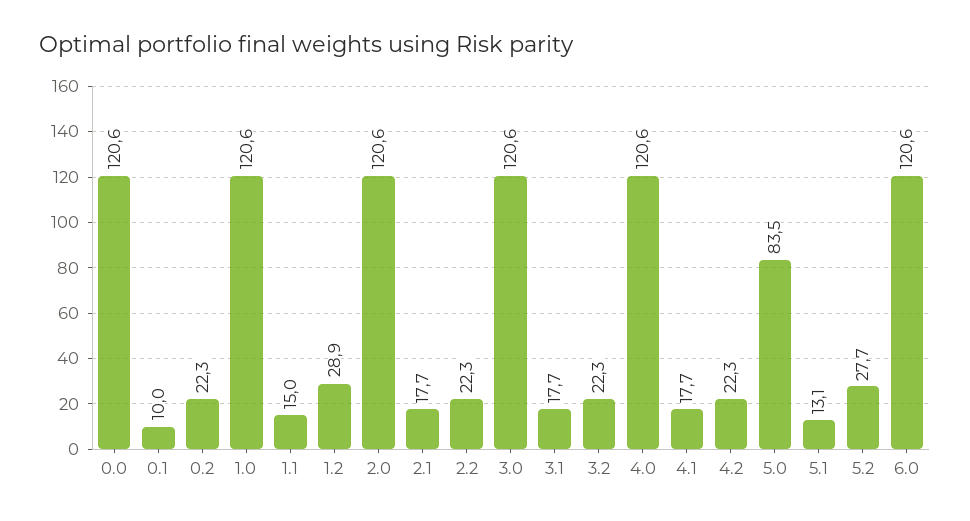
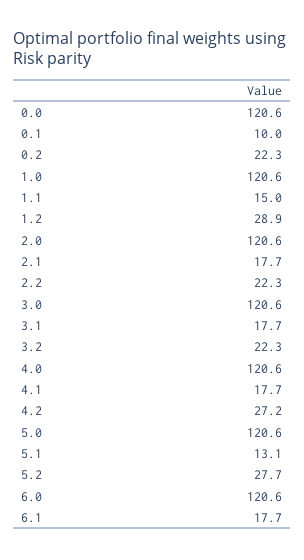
  {
    "0.0": 120.6,
    "0.1": 10,
    "0.2": 22.3,
    "1.0": 120.6,
    "1.1": 15,
    "1.2": 28.9,
    "2.0": 120.6,
    "2.1": 17.7,
    "2.2": 22.3,
    "3.0": 120.6,
    "3.1": 17.7,
    "3.2": 22.3,
    "4.0": 120.6,
    "4.1": 17.7,
-   "4.2": 22.3,
+   "4.2": 27.2,
-   "5.0": 83.5,
+   "5.0": 120.6,
    "5.1": 13.1,
    "5.2": 27.7,
-   "6.0": 120.6
+   "6.0": 120.6,
+   "6.1": 17.7
  }

